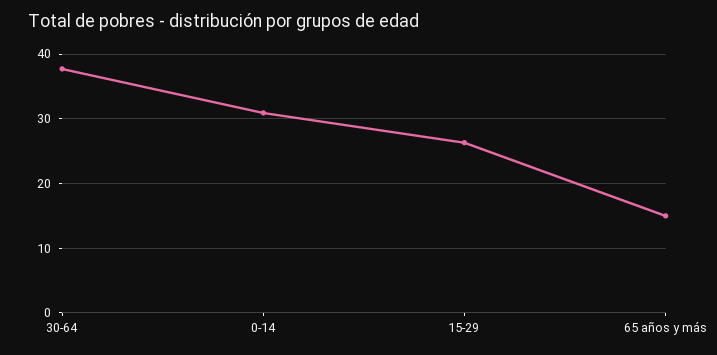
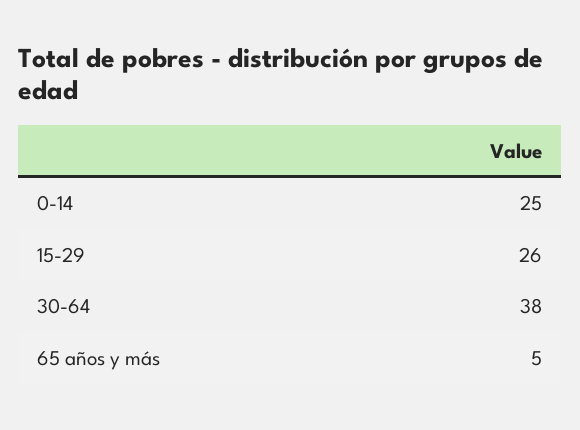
  {
    "30-64": 38,
-   "0-14": 31,
+   "0-14": 25,
    "15-29": 26,
-   "65 años y más": 15
+   "65 años y más": 5
  }

